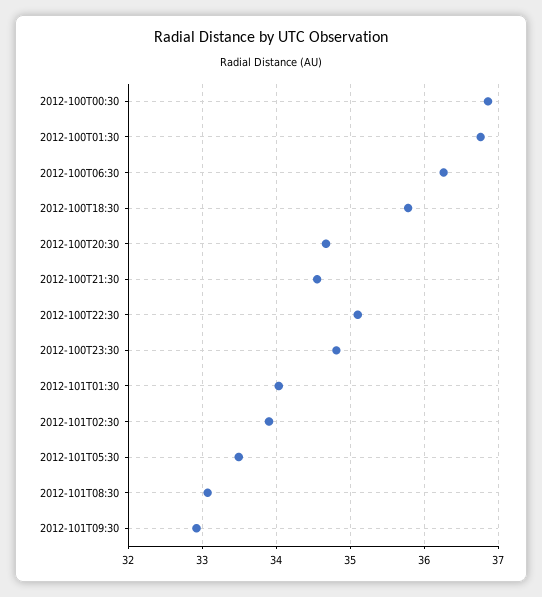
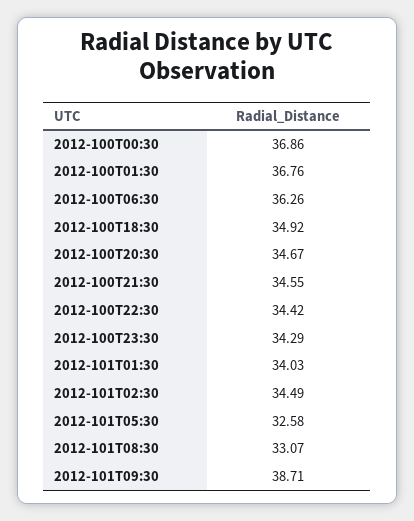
  {
    "2012-100T00:30": 36.86,
    "2012-100T01:30": 36.76,
    "2012-100T06:30": 36.26,
-   "2012-100T18:30": 35.8,
+   "2012-100T18:30": 34.92,
    "2012-100T20:30": 34.67,
    "2012-100T21:30": 34.55,
-   "2012-100T22:30": 35.1,
+   "2012-100T22:30": 34.42,
-   "2012-100T23:30": 34.8,
+   "2012-100T23:30": 34.29,
    "2012-101T01:30": 34.03,
-   "2012-101T02:30": 33.9,
+   "2012-101T02:30": 34.49,
-   "2012-101T05:30": 33.5,
+   "2012-101T05:30": 32.58,
    "2012-101T08:30": 33.07,
-   "2012-101T09:30": 32.9
+   "2012-101T09:30": 38.71
  }

